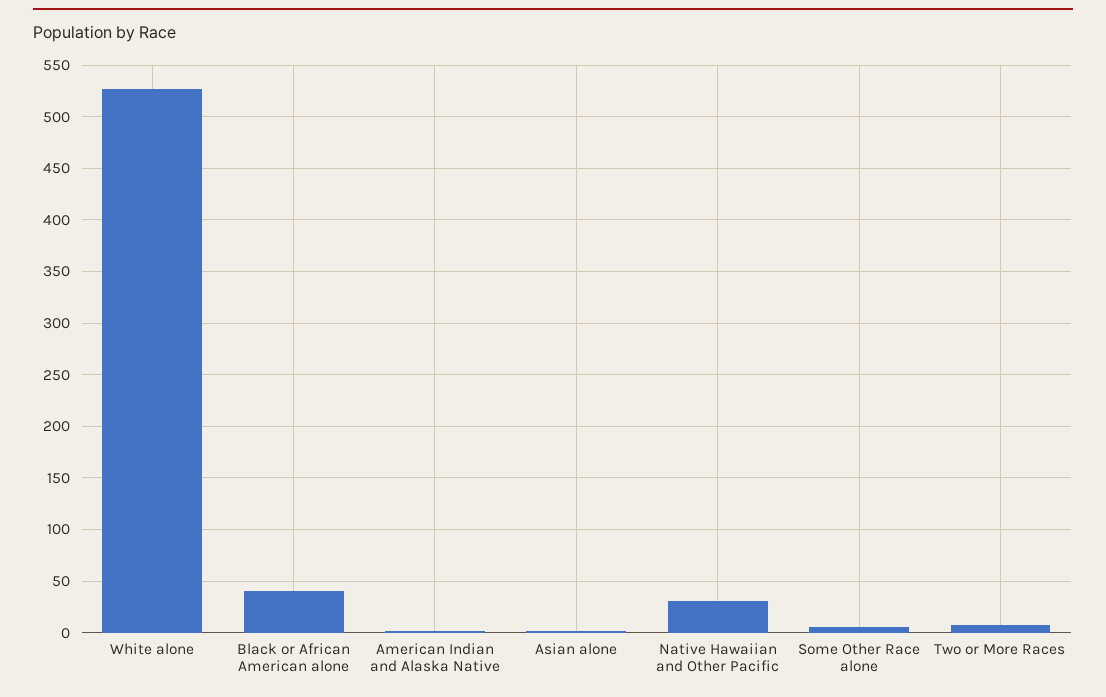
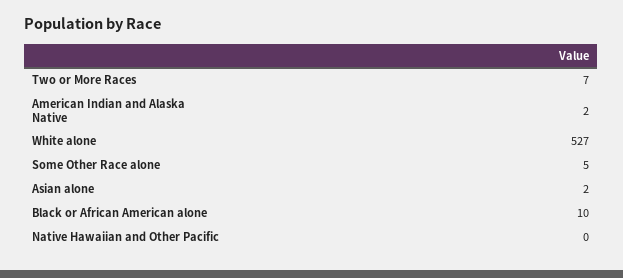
  {
    "White alone": 527,
-   "Black or African American alone": 40,
+   "Black or African American alone": 10,
    "American Indian and Alaska Native": 2,
    "Asian alone": 2,
-   "Native Hawaiian and Other Pacific": 30,
+   "Native Hawaiian and Other Pacific": 0,
    "Some Other Race alone": 5,
    "Two or More Races": 7
  }

